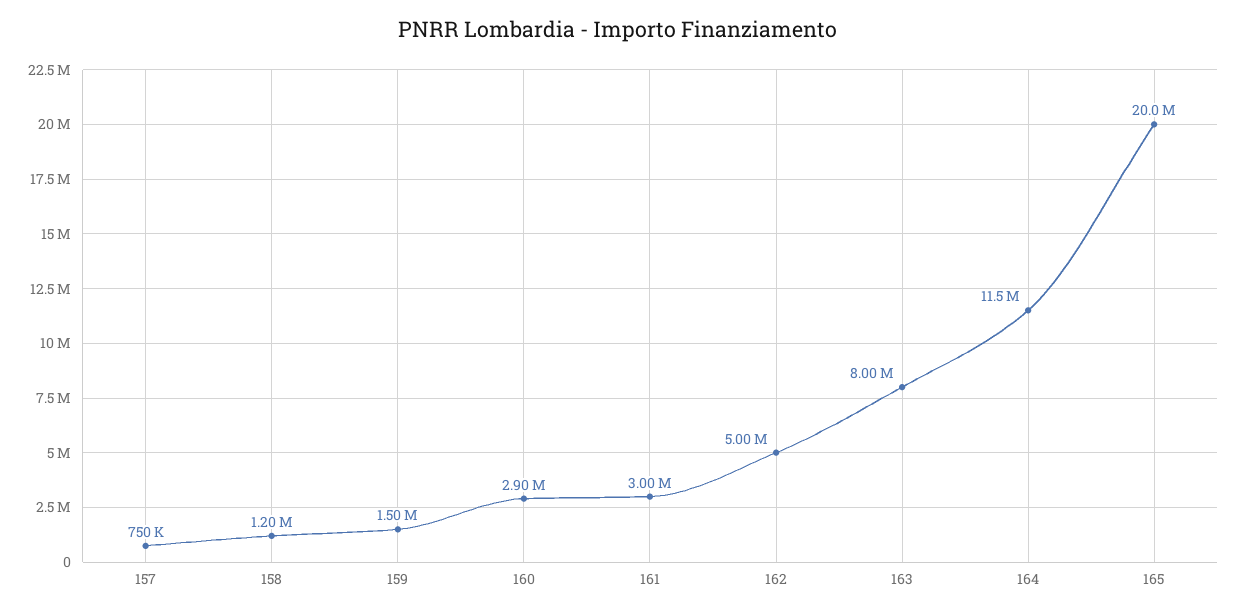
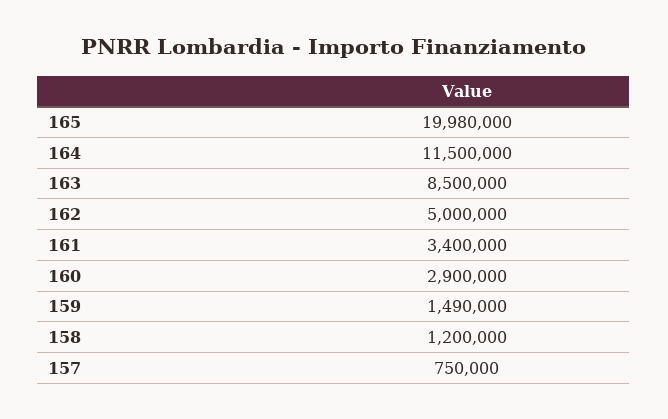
  {
    "157": 750000,
    "158": 1200000,
-   "159": 1500000,
+   "159": 1490000,
    "160": 2900000,
-   "161": 3000000,
+   "161": 3400000,
    "162": 5000000,
-   "163": 8000000,
+   "163": 8500000,
    "164": 11500000,
-   "165": 20000000
+   "165": 19980000
  }

